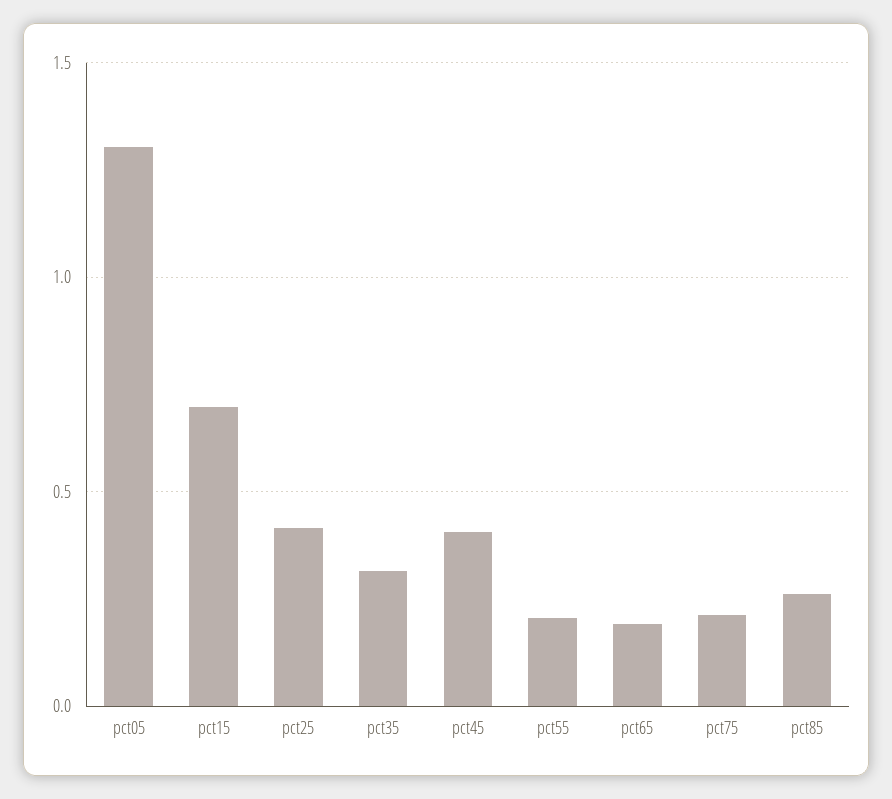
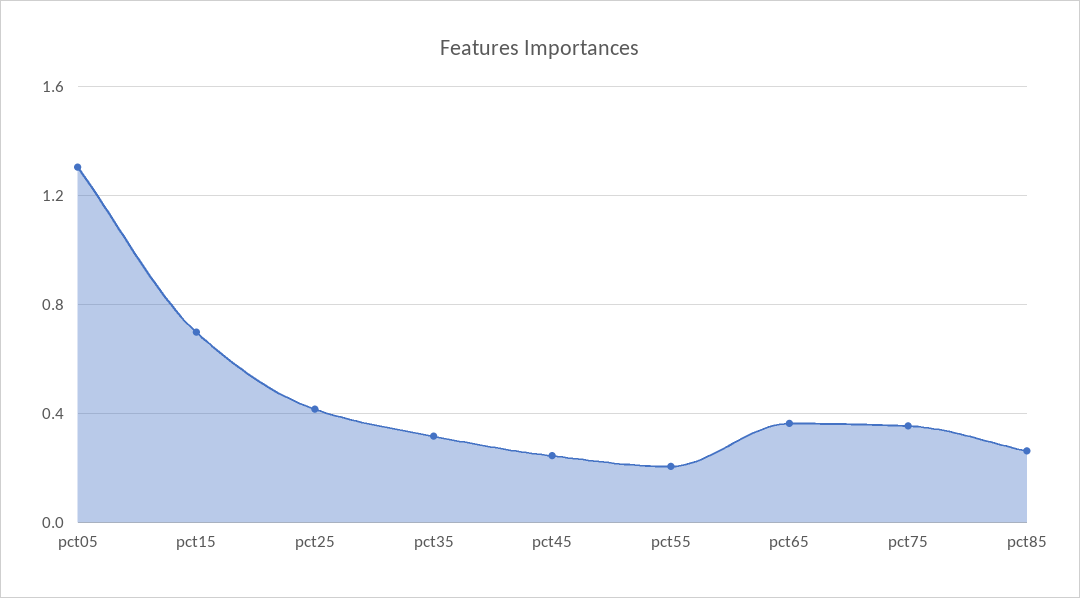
  {
    "pct05": 1.3,
    "pct15": 0.7,
    "pct25": 0.4,
    "pct35": 0.3,
-   "pct45": 0.4,
+   "pct45": 0.25,
    "pct55": 0.2,
-   "pct65": 0.2,
+   "pct65": 0.35,
-   "pct75": 0.2,
+   "pct75": 0.35,
    "pct85": 0.25
  }

